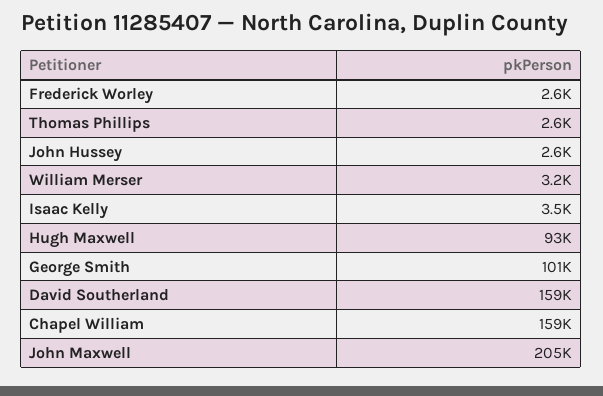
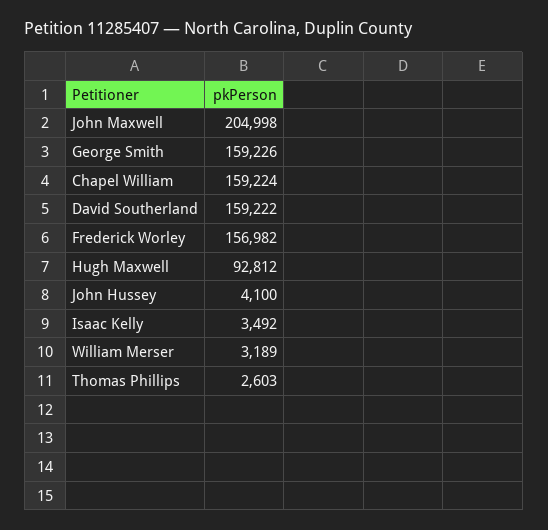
  {
-   "Frederick Worley": 2600,
+   "Frederick Worley": 156982,
    "Thomas Phillips": 2603,
-   "John Hussey": 2600,
+   "John Hussey": 4100,
    "William Merser": 3189,
    "Isaac Kelly": 3492,
    "Hugh Maxwell": 92812,
-   "George Smith": 101000,
+   "George Smith": 159226,
    "David Southerland": 159222,
    "Chapel William": 159224,
    "John Maxwell": 204998
  }

